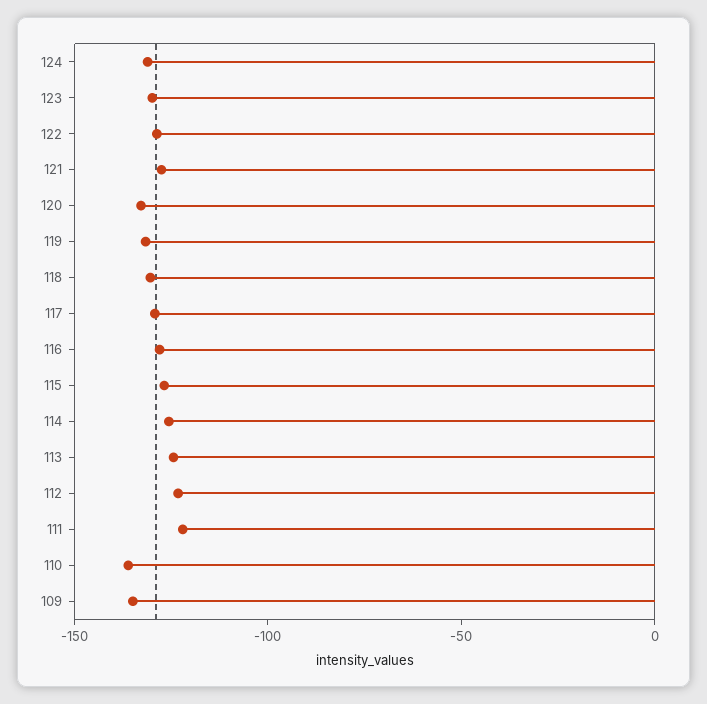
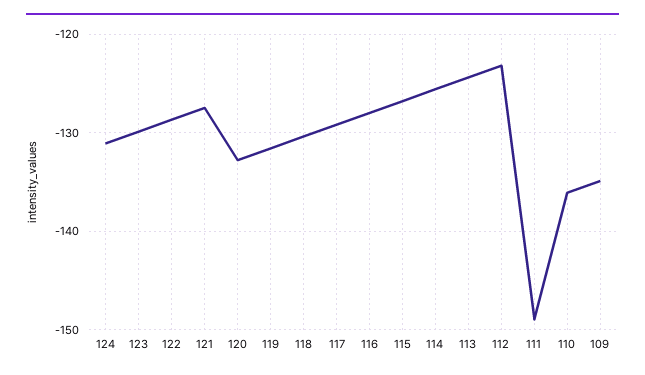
  {
    "124": -131,
    "123": -130,
    "122": -129,
    "121": -128,
    "120": -133,
    "119": -132,
    "118": -130,
    "117": -129,
    "116": -128,
    "115": -127,
    "114": -126,
    "113": -124,
    "112": -123,
-   "111": -120,
+   "111": -149,
    "110": -136,
    "109": -135
  }

